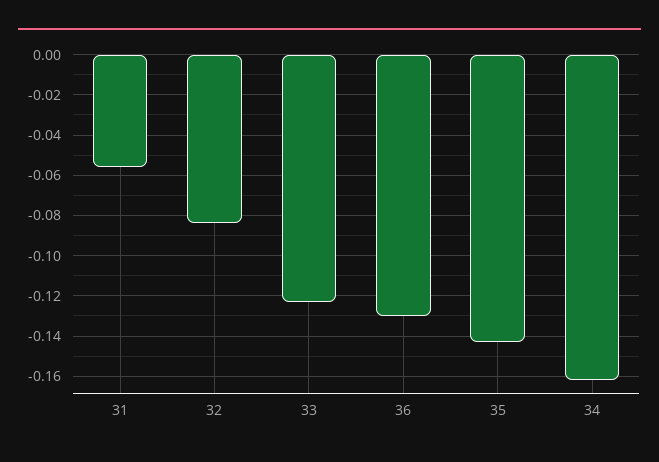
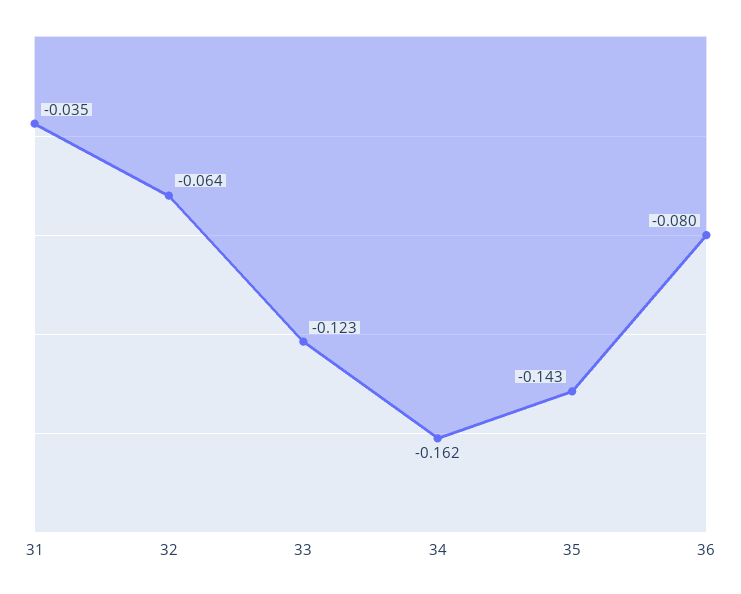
  {
-   "31": -0.055,
+   "31": -0.035,
-   "32": -0.085,
+   "32": -0.064,
    "33": -0.123,
-   "36": -0.13,
+   "36": -0.08,
    "35": -0.143,
    "34": -0.162
  }

